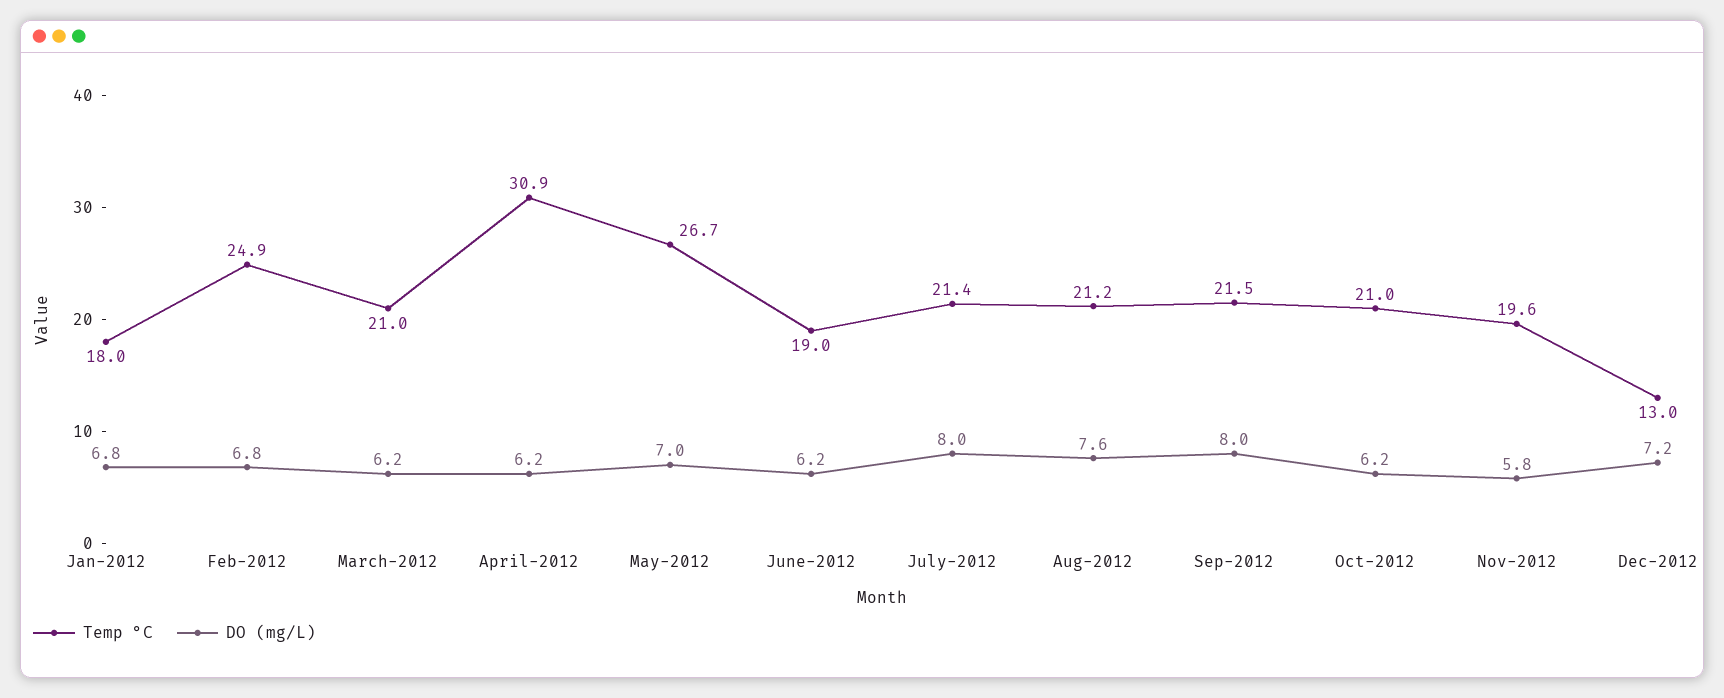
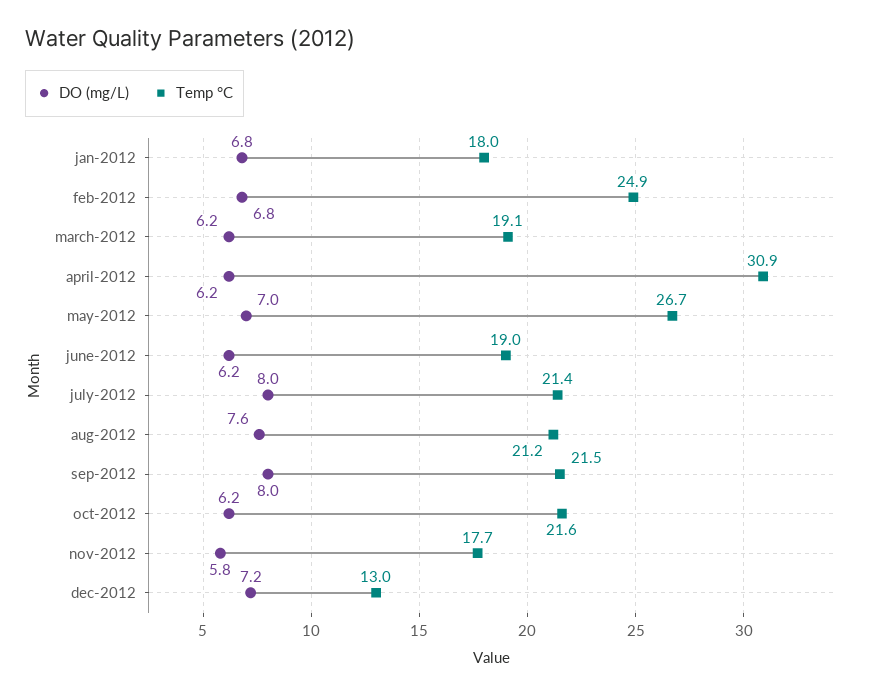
  {
    "Temp °C": {
      "Jan-2012": 18,
      "Feb-2012": 24.9,
-     "March-2012": 21,
+     "March-2012": 19.1,
      "April-2012": 30.9,
      "May-2012": 26.7,
      "June-2012": 19,
      "July-2012": 21.4,
      "Aug-2012": 21.2,
      "Sep-2012": 21.5,
-     "Oct-2012": 21,
+     "Oct-2012": 21.6,
-     "Nov-2012": 19.6,
+     "Nov-2012": 17.7,
      "Dec-2012": 13
    },
    "DO (mg/L)": {
      "Jan-2012": 6.8,
      "Feb-2012": 6.8,
      "March-2012": 6.2,
      "April-2012": 6.2,
      "May-2012": 7,
      "June-2012": 6.2,
      "July-2012": 8,
      "Aug-2012": 7.6,
      "Sep-2012": 8,
      "Oct-2012": 6.2,
      "Nov-2012": 5.8,
      "Dec-2012": 7.2
    }
  }

